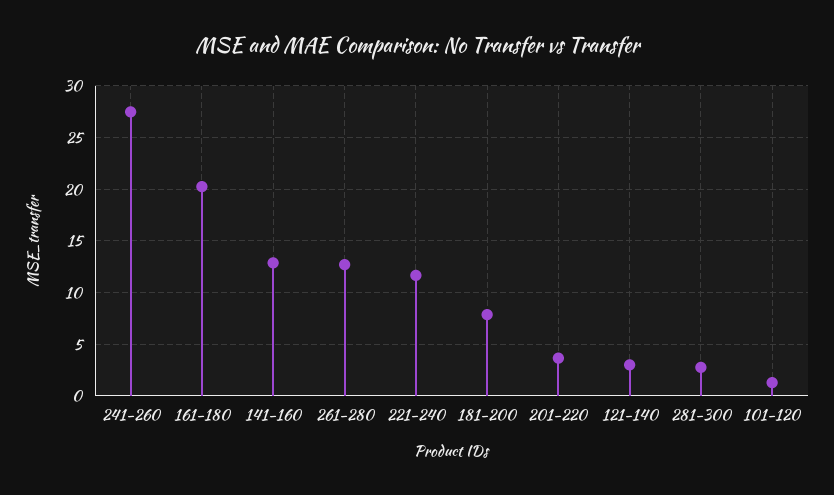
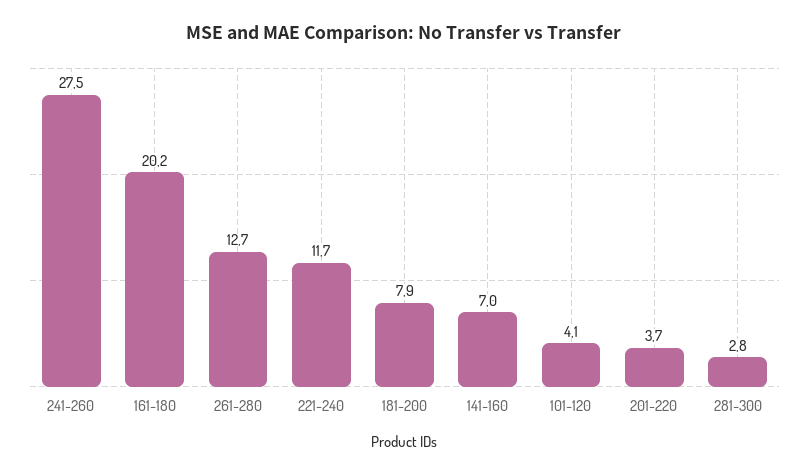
  {
    "241-260": 27.5,
    "161-180": 20.2,
-   "141-160": 13,
+   "141-160": 7,
    "261-280": 12.7,
    "221-240": 11.7,
    "181-200": 7.9,
    "201-220": 3.7,
-   "121-140": 3,
    "281-300": 2.8,
-   "101-120": 1
+   "101-120": 4.1
  }

